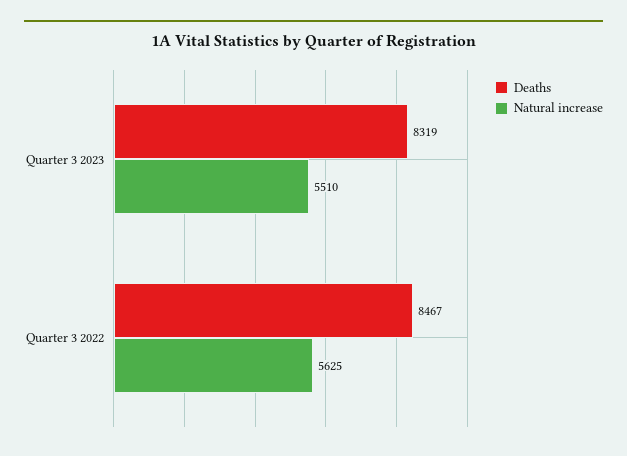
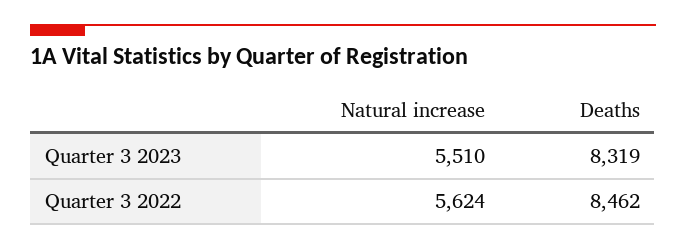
  {
    "Deaths": {
      "Quarter 3 2023": 8319,
-     "Quarter 3 2022": 8467
+     "Quarter 3 2022": 8462
    },
    "Natural increase": {
      "Quarter 3 2023": 5510,
-     "Quarter 3 2022": 5625
+     "Quarter 3 2022": 5624
    }
  }

